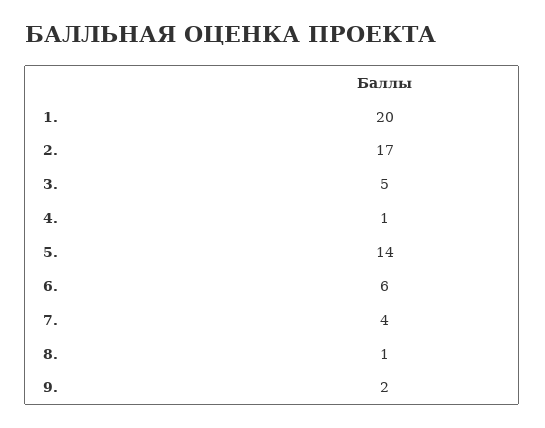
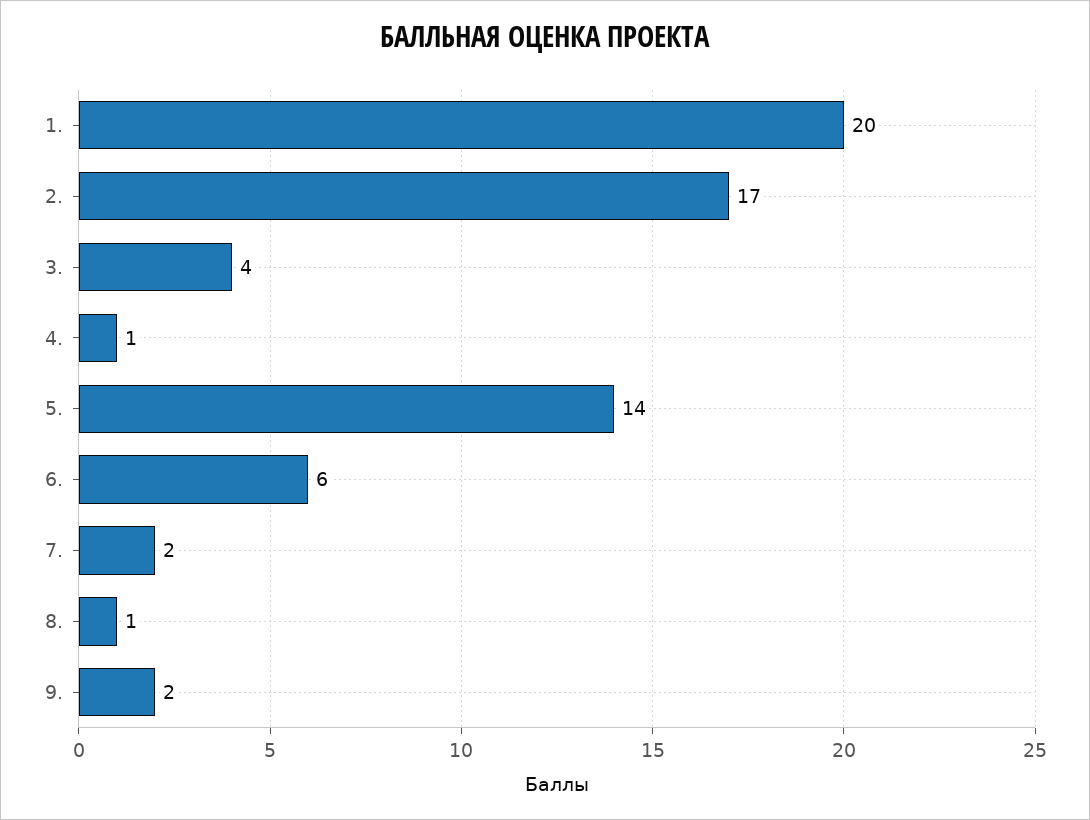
  {
    "1.": 20,
    "2.": 17,
-   "3.": 5,
+   "3.": 4,
    "4.": 1,
    "5.": 14,
    "6.": 6,
-   "7.": 4,
+   "7.": 2,
    "8.": 1,
    "9.": 2
  }

